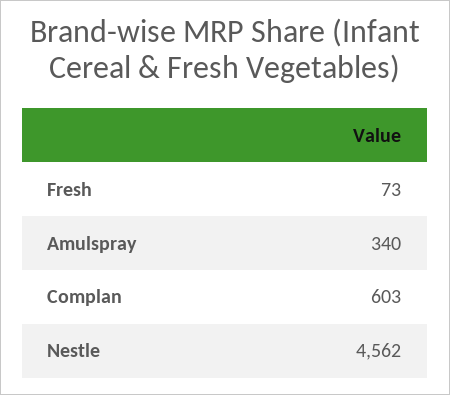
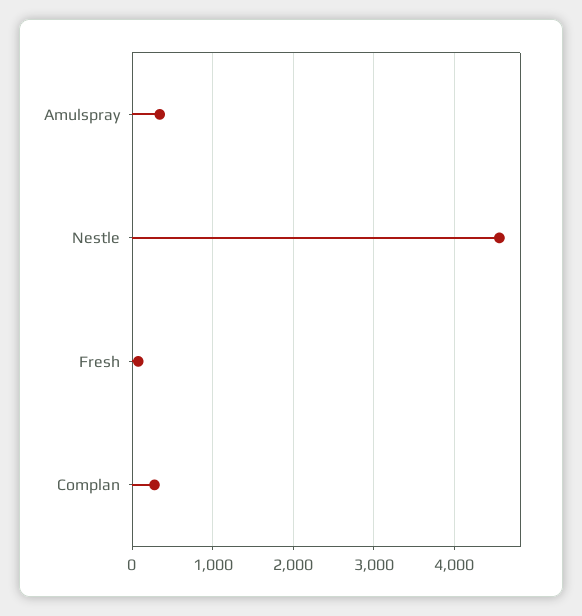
  {
    "Fresh": 73,
    "Amulspray": 340,
-   "Complan": 603,
+   "Complan": 300,
    "Nestle": 4562
  }

